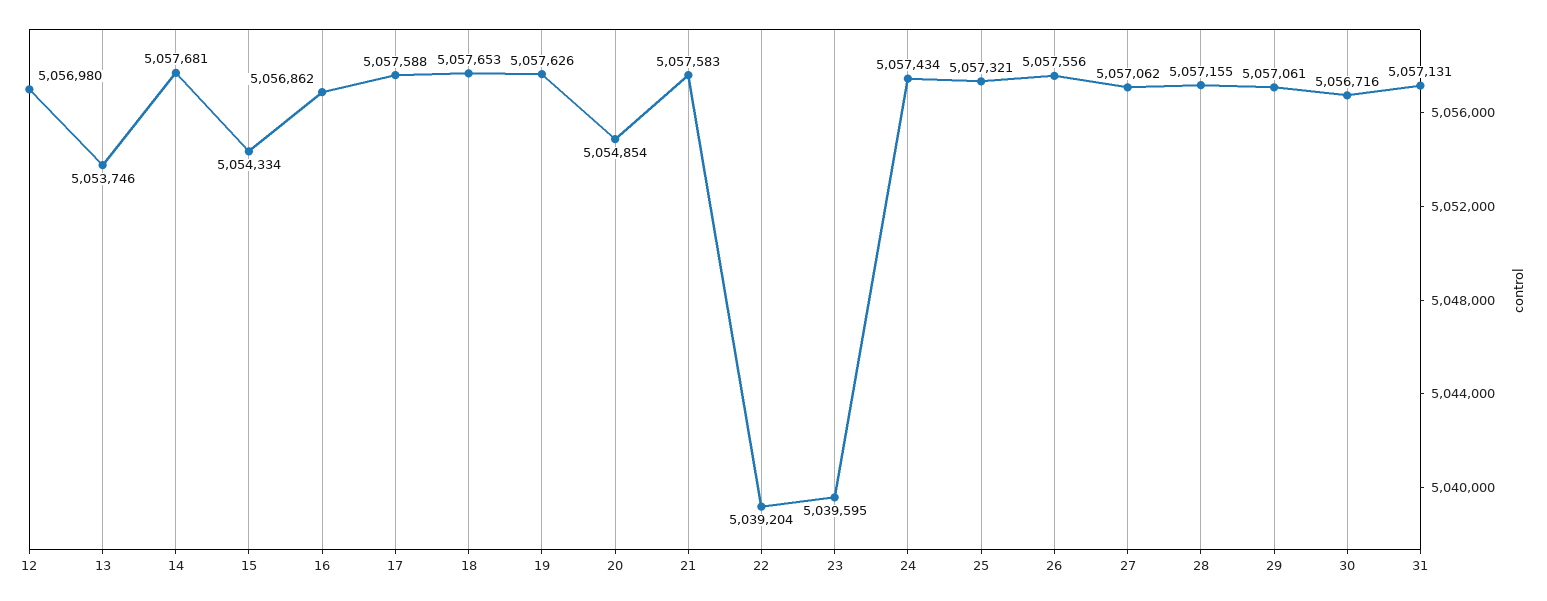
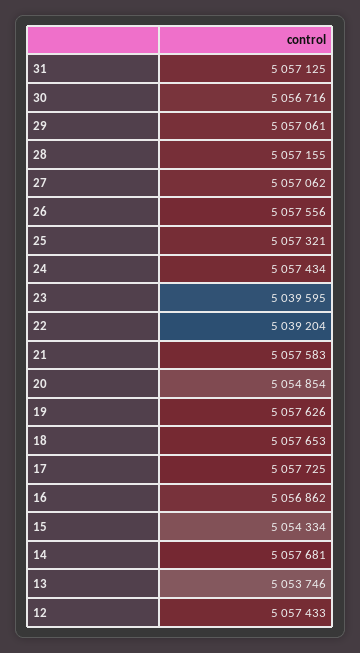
  {
-   "12": 5056980,
+   "12": 5057433,
    "13": 5053746,
    "14": 5057681,
    "15": 5054334,
    "16": 5056862,
-   "17": 5057588,
+   "17": 5057725,
    "18": 5057653,
    "19": 5057626,
    "20": 5054854,
    "21": 5057583,
    "22": 5039204,
    "23": 5039595,
    "24": 5057434,
    "25": 5057321,
    "26": 5057556,
    "27": 5057062,
    "28": 5057155,
    "29": 5057061,
    "30": 5056716,
-   "31": 5057131
+   "31": 5057125
  }

